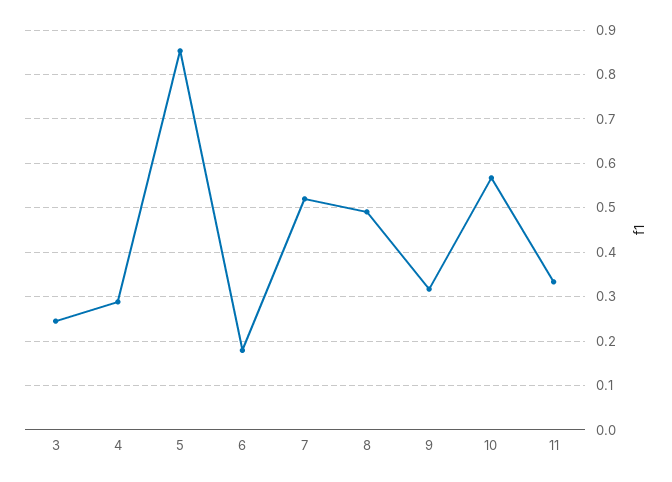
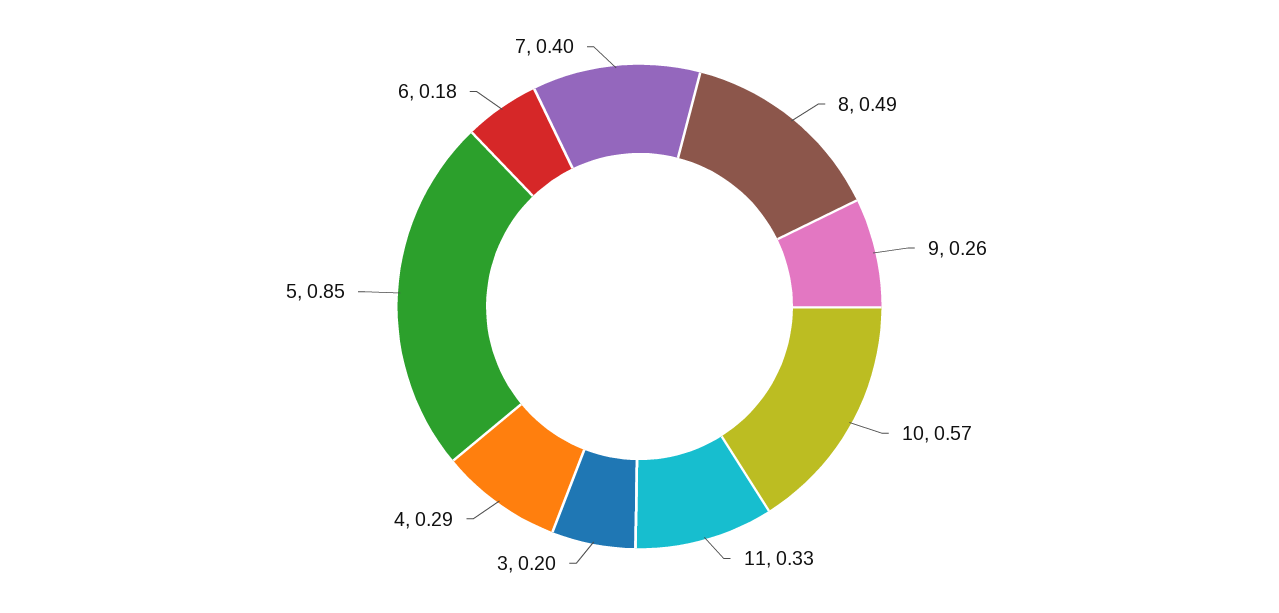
  {
-   "3": 0.24,
+   "3": 0.2,
    "4": 0.29,
    "5": 0.85,
    "6": 0.18,
-   "7": 0.52,
+   "7": 0.4,
    "8": 0.49,
-   "9": 0.32,
+   "9": 0.26,
    "10": 0.57,
    "11": 0.33
  }

